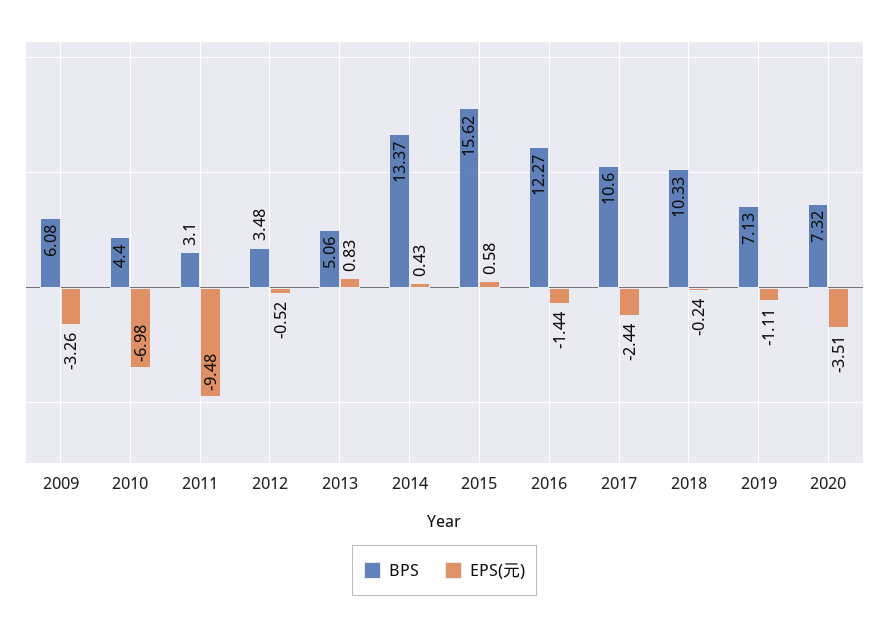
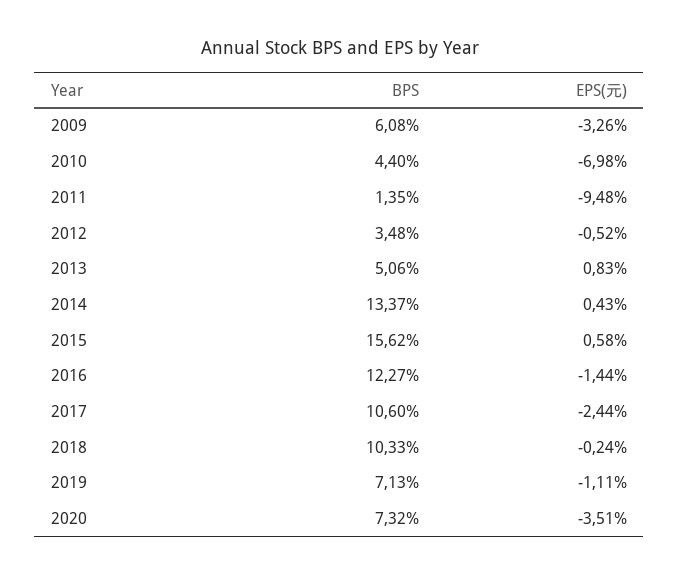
  {
    "BPS": {
      "2009": 6.08,
      "2010": 4.4,
-     "2011": 3.1,
+     "2011": 1.35,
      "2012": 3.48,
      "2013": 5.06,
      "2014": 13.37,
      "2015": 15.62,
      "2016": 12.27,
      "2017": 10.6,
      "2018": 10.33,
      "2019": 7.13,
      "2020": 7.32
    },
    "EPS(元)": {
      "2009": -3.26,
      "2010": -6.98,
      "2011": -9.48,
      "2012": -0.52,
      "2013": 0.83,
      "2014": 0.43,
      "2015": 0.58,
      "2016": -1.44,
      "2017": -2.44,
      "2018": -0.24,
      "2019": -1.11,
      "2020": -3.51
    }
  }

